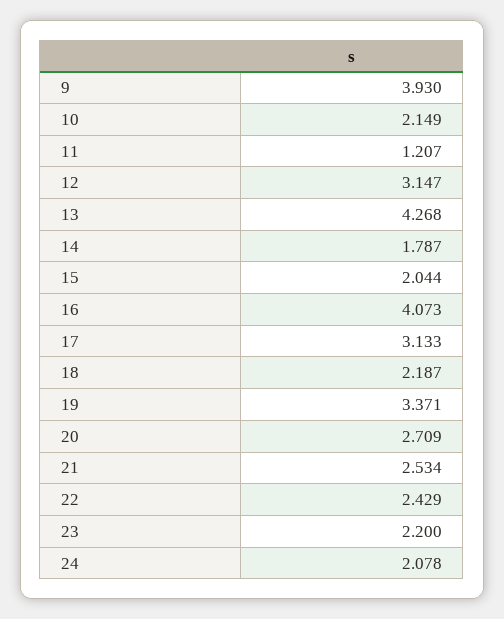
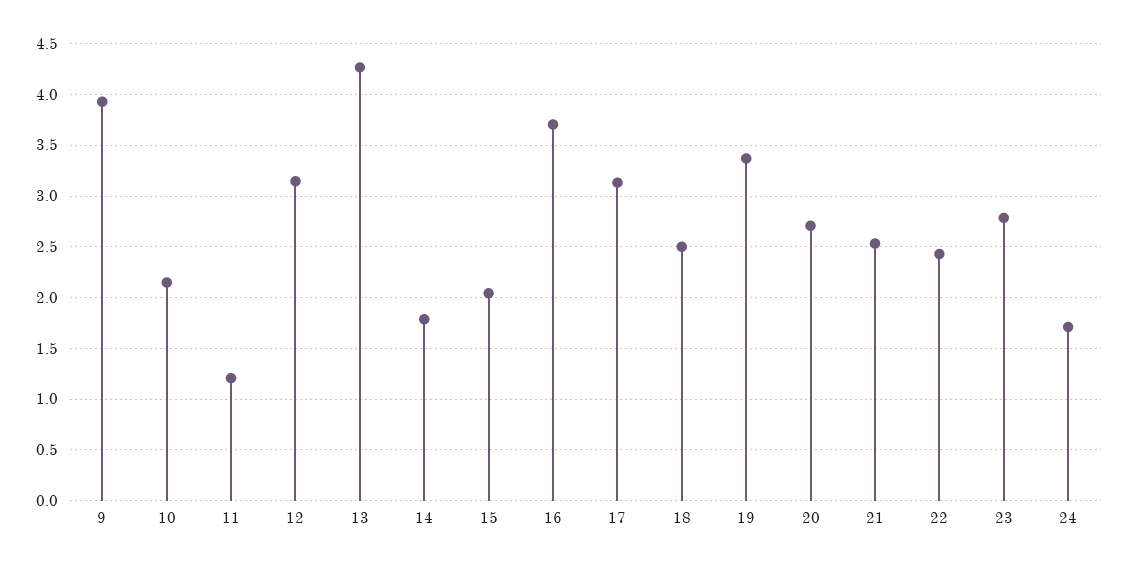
  {
    "9": 3.93,
    "10": 2.149,
    "11": 1.207,
    "12": 3.147,
    "13": 4.268,
    "14": 1.787,
    "15": 2.044,
-   "16": 4.073,
+   "16": 3.7,
    "17": 3.133,
-   "18": 2.187,
+   "18": 2.5,
    "19": 3.371,
    "20": 2.709,
    "21": 2.534,
    "22": 2.429,
-   "23": 2.2,
+   "23": 2.8,
-   "24": 2.078
+   "24": 1.7
  }

